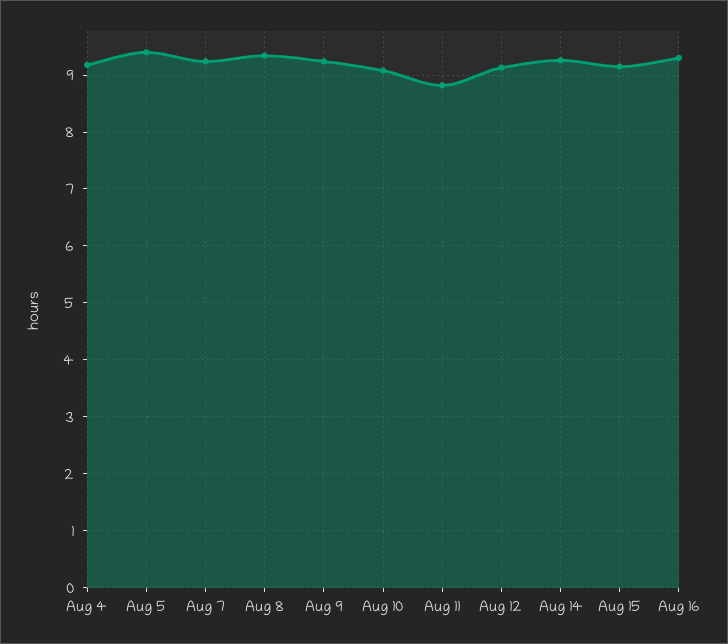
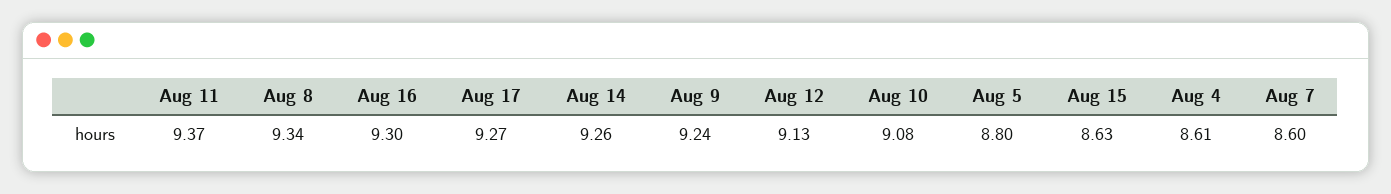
  {
-   "Aug 4": 9.2,
+   "Aug 4": 8.61,
-   "Aug 5": 9.4,
+   "Aug 5": 8.8,
-   "Aug 7": 9.2,
+   "Aug 7": 8.6,
    "Aug 8": 9.34,
    "Aug 9": 9.24,
    "Aug 10": 9.08,
-   "Aug 11": 8.8,
+   "Aug 11": 9.37,
    "Aug 12": 9.13,
    "Aug 14": 9.26,
-   "Aug 15": 9.2,
+   "Aug 15": 8.63,
-   "Aug 16": 9.3
+   "Aug 16": 9.3,
+   "Aug 17": 9.27
  }

